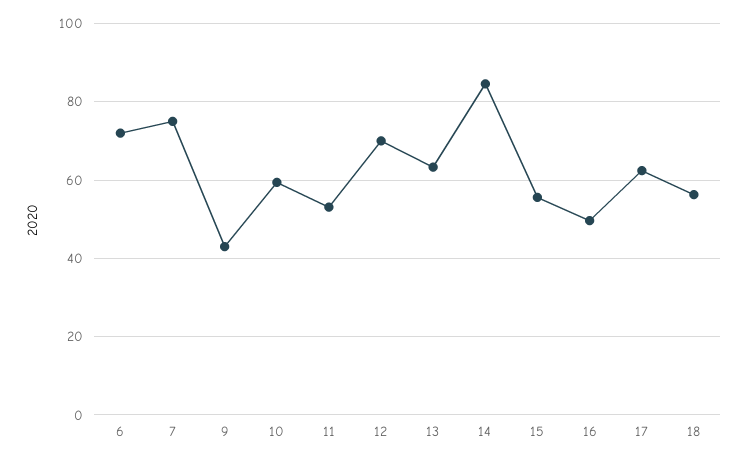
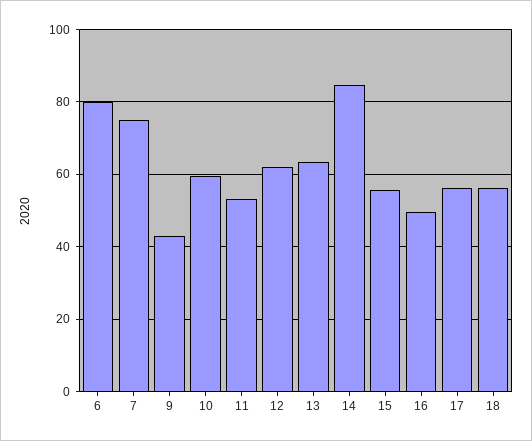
  {
-   "6": 72,
+   "6": 80,
    "7": 76,
    "9": 44,
    "10": 60,
    "11": 54,
-   "12": 70,
+   "12": 62,
    "13": 64,
    "14": 84,
    "15": 56,
    "16": 50,
-   "17": 62,
+   "17": 56,
    "18": 56
  }

